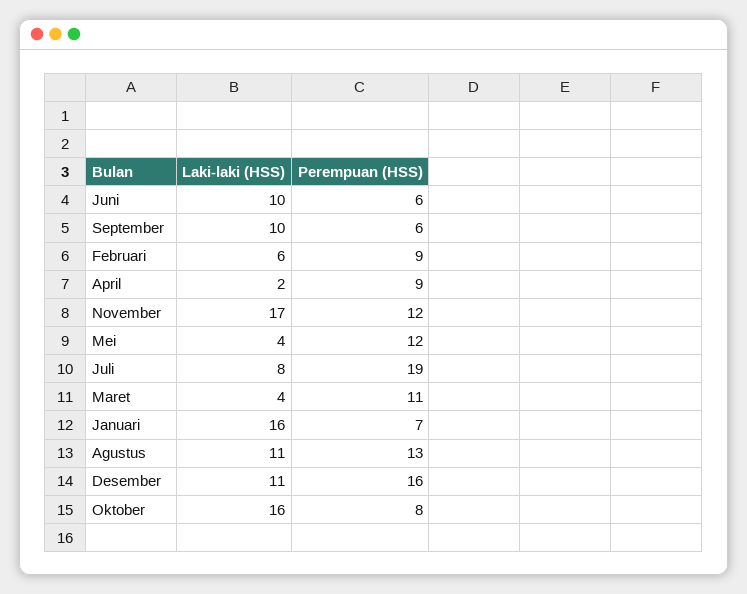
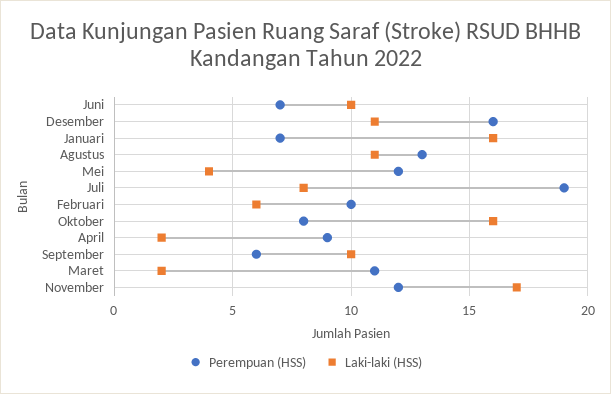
  {
    "Laki-laki (HSS)": {
      "Juni": 10,
      "September": 10,
      "Februari": 6,
      "April": 2,
      "November": 17,
      "Mei": 4,
      "Juli": 8,
-     "Maret": 4,
+     "Maret": 2,
      "Januari": 16,
      "Agustus": 11,
      "Desember": 11,
      "Oktober": 16
    },
    "Perempuan (HSS)": {
-     "Juni": 6,
+     "Juni": 7,
      "September": 6,
-     "Februari": 9,
+     "Februari": 10,
      "April": 9,
      "November": 12,
      "Mei": 12,
      "Juli": 19,
      "Maret": 11,
      "Januari": 7,
      "Agustus": 13,
      "Desember": 16,
      "Oktober": 8
    }
  }

